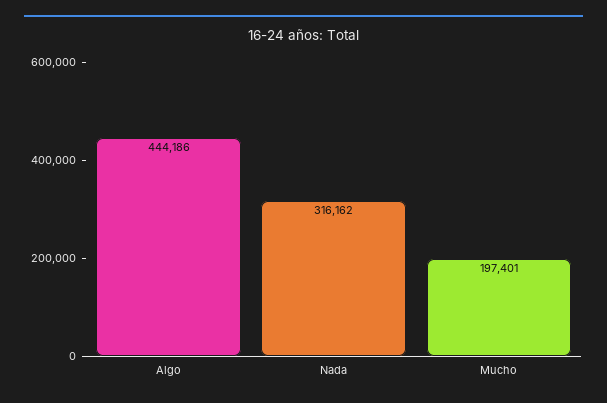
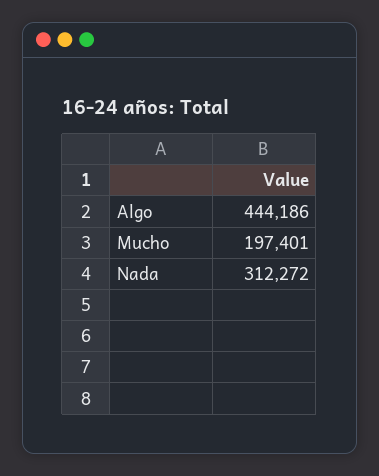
  {
    "Algo": 444186,
-   "Nada": 316162,
+   "Nada": 312272,
    "Mucho": 197401
  }

